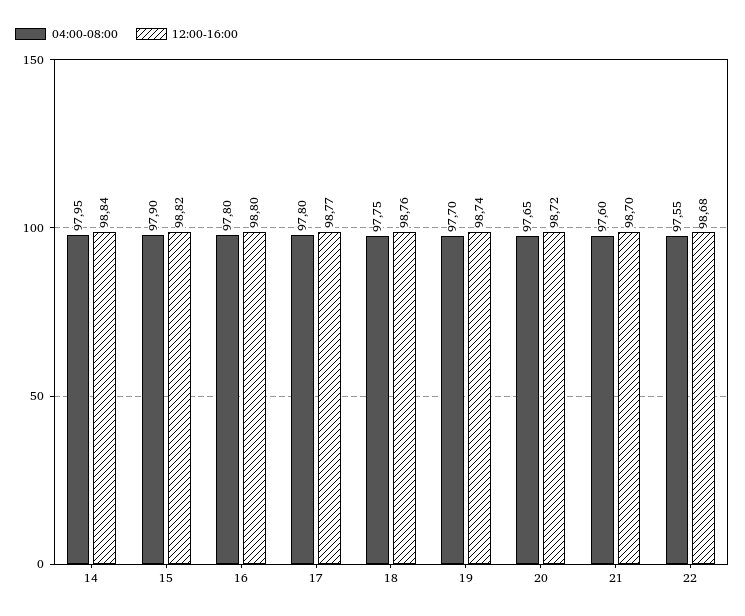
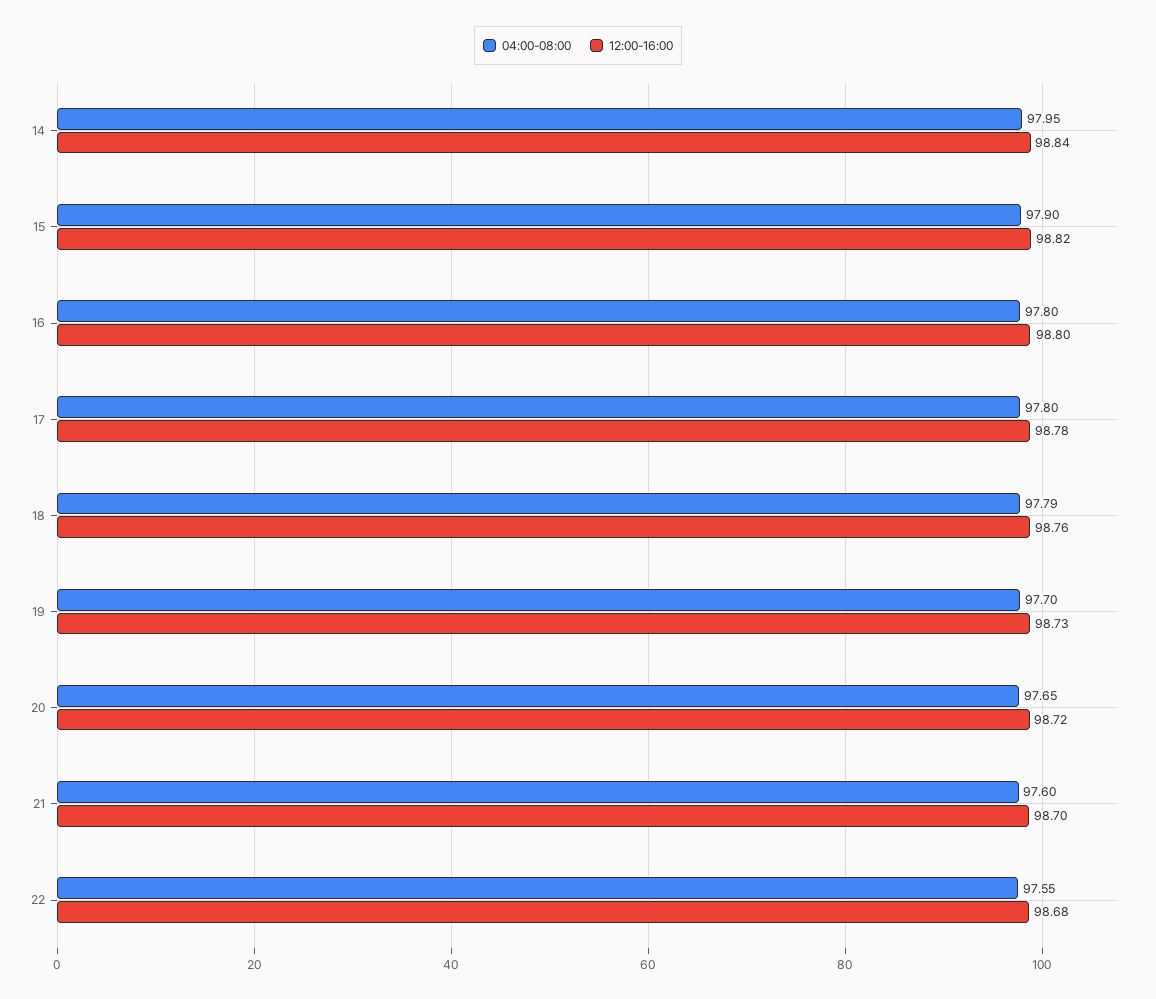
  {
    "04:00-08:00": {
      "14": 97.95,
      "15": 97.9,
      "16": 97.8,
      "17": 97.8,
-     "18": 97.75,
+     "18": 97.79,
      "19": 97.7,
      "20": 97.65,
      "21": 97.6,
      "22": 97.55
    },
    "12:00-16:00": {
      "14": 98.84,
      "15": 98.82,
      "16": 98.8,
-     "17": 98.77,
+     "17": 98.78,
      "18": 98.76,
-     "19": 98.74,
+     "19": 98.73,
      "20": 98.72,
      "21": 98.7,
      "22": 98.68
    }
  }

